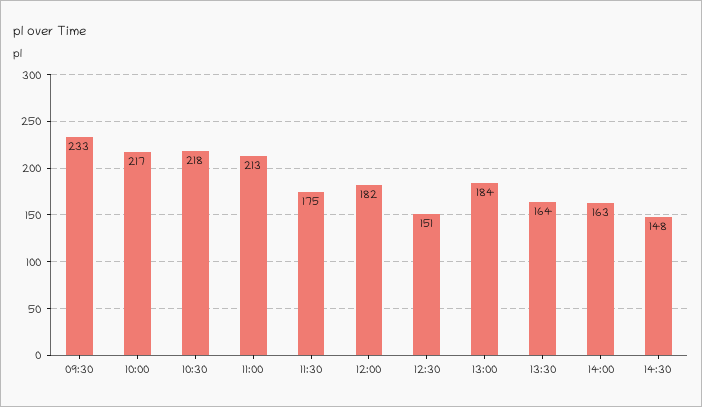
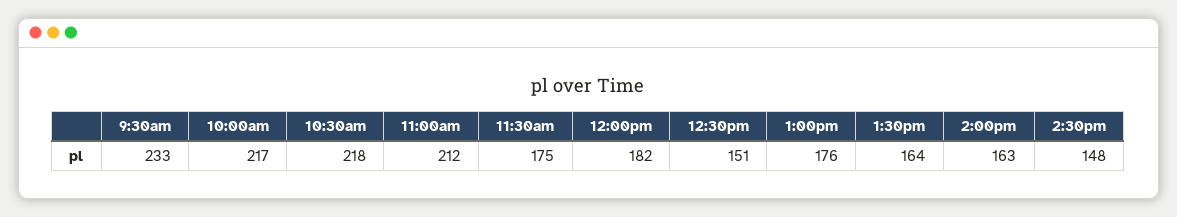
  {
    "09:30": 233,
    "10:00": 217,
    "10:30": 218,
-   "11:00": 213,
+   "11:00": 212,
    "11:30": 175,
    "12:00": 182,
    "12:30": 151,
-   "13:00": 184,
+   "13:00": 176,
    "13:30": 164,
    "14:00": 163,
    "14:30": 148
  }

